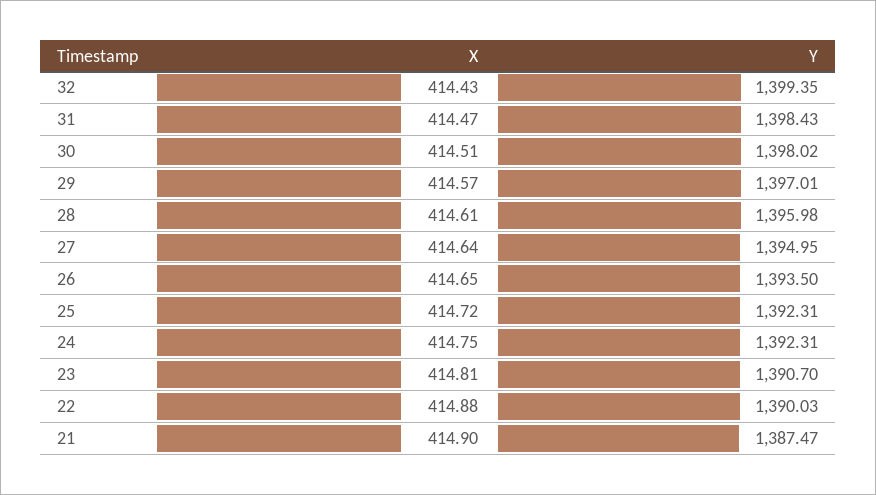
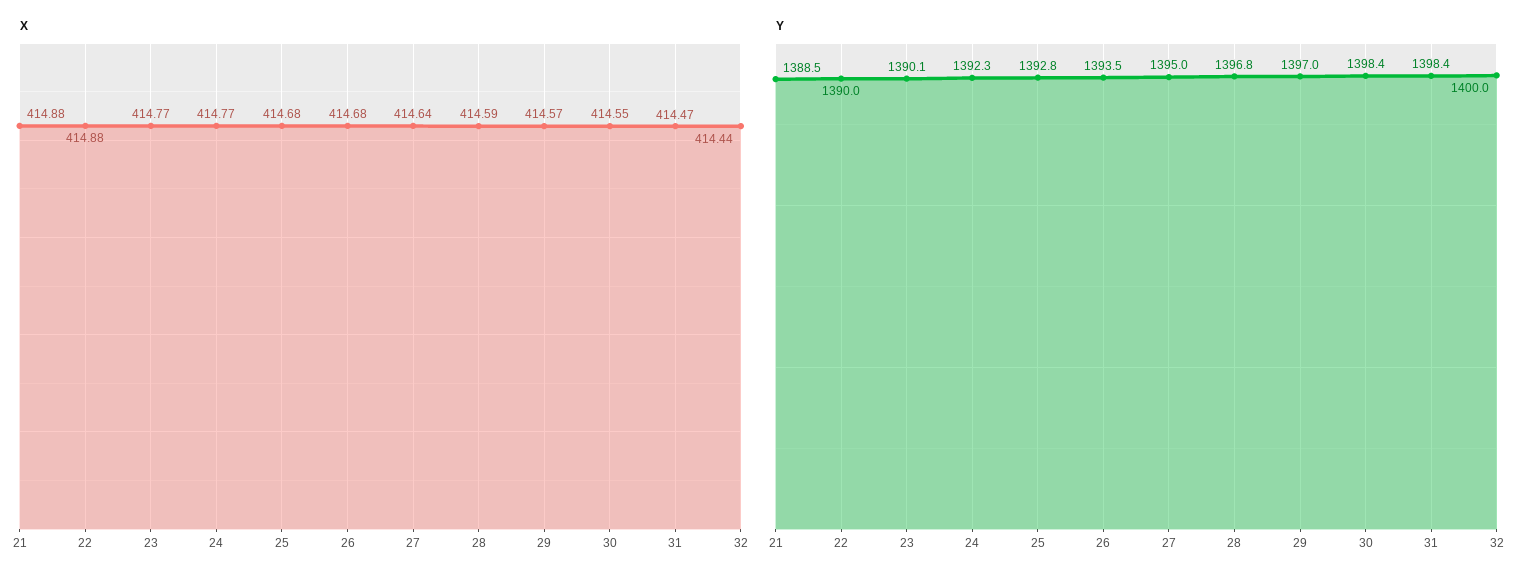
  {
    "X": {
-     "32": 414.43,
+     "32": 414.44,
      "31": 414.47,
-     "30": 414.51,
+     "30": 414.55,
      "29": 414.57,
-     "28": 414.61,
+     "28": 414.59,
      "27": 414.64,
-     "26": 414.65,
+     "26": 414.68,
-     "25": 414.72,
+     "25": 414.68,
-     "24": 414.75,
+     "24": 414.77,
-     "23": 414.81,
+     "23": 414.77,
      "22": 414.88,
-     "21": 414.9
+     "21": 414.88
    },
    "Y": {
-     "32": 1399.35,
+     "32": 1400,
      "31": 1398.43,
-     "30": 1398.02,
+     "30": 1398.4,
      "29": 1397.01,
-     "28": 1395.98,
+     "28": 1396.8,
      "27": 1394.95,
      "26": 1393.5,
-     "25": 1392.31,
+     "25": 1392.8,
      "24": 1392.31,
-     "23": 1390.7,
+     "23": 1390.1,
      "22": 1390.03,
-     "21": 1387.47
+     "21": 1388.5
    }
  }

